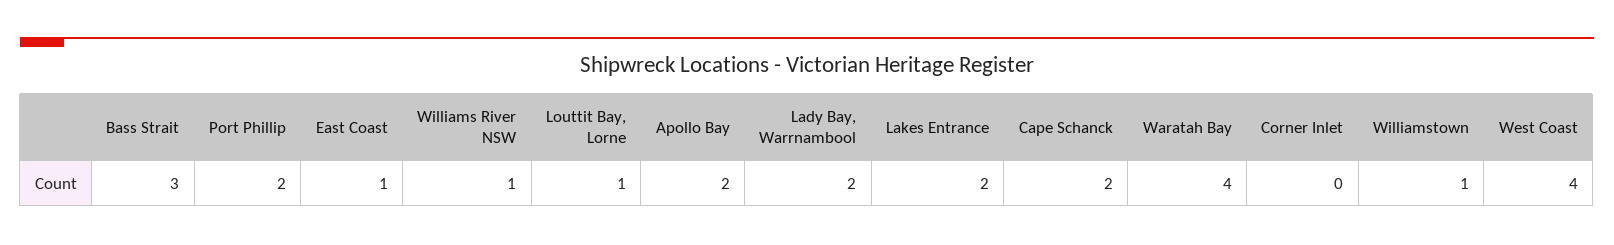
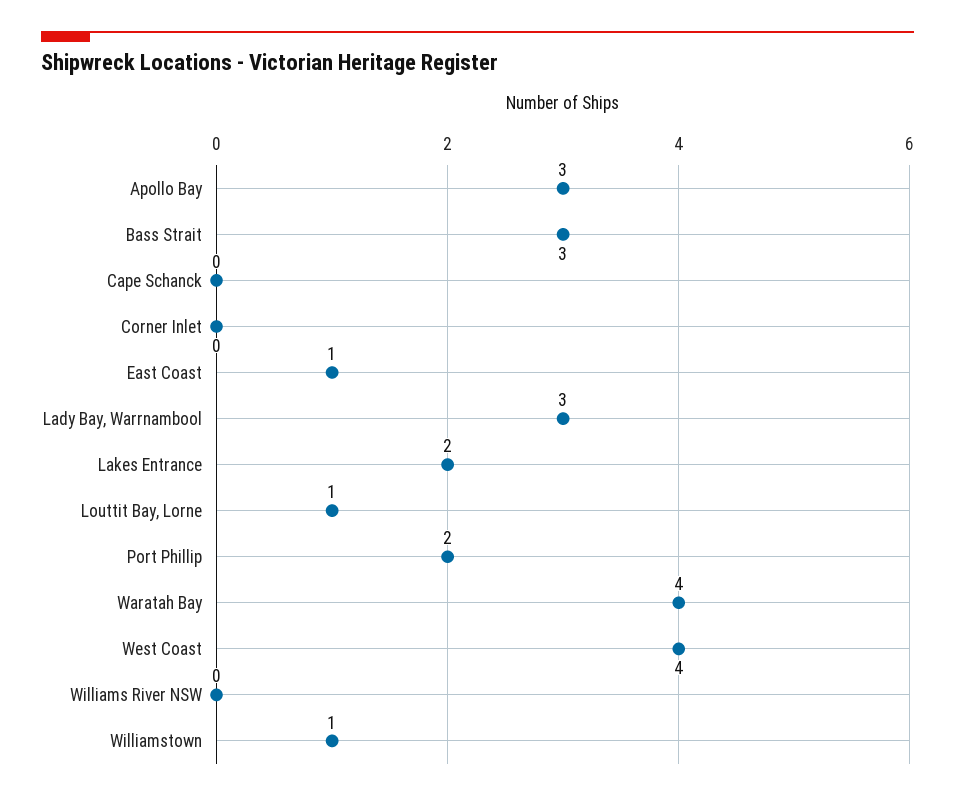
  {
    "Bass Strait": 3,
    "Port Phillip": 2,
    "East Coast": 1,
-   "Williams River NSW": 1,
+   "Williams River NSW": 0,
    "Louttit Bay, Lorne": 1,
-   "Apollo Bay": 2,
+   "Apollo Bay": 3,
-   "Lady Bay, Warrnambool": 2,
+   "Lady Bay, Warrnambool": 3,
    "Lakes Entrance": 2,
-   "Cape Schanck": 2,
+   "Cape Schanck": 0,
    "Waratah Bay": 4,
    "Corner Inlet": 0,
    "Williamstown": 1,
    "West Coast": 4
  }

